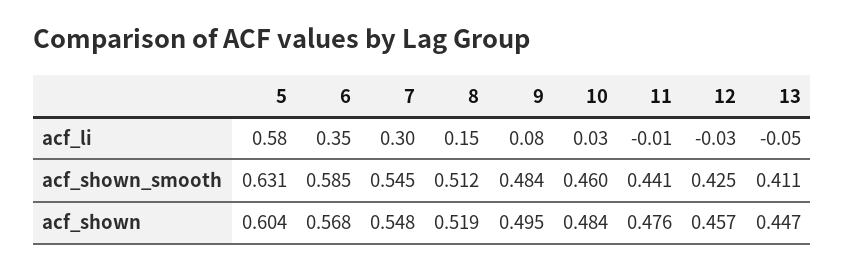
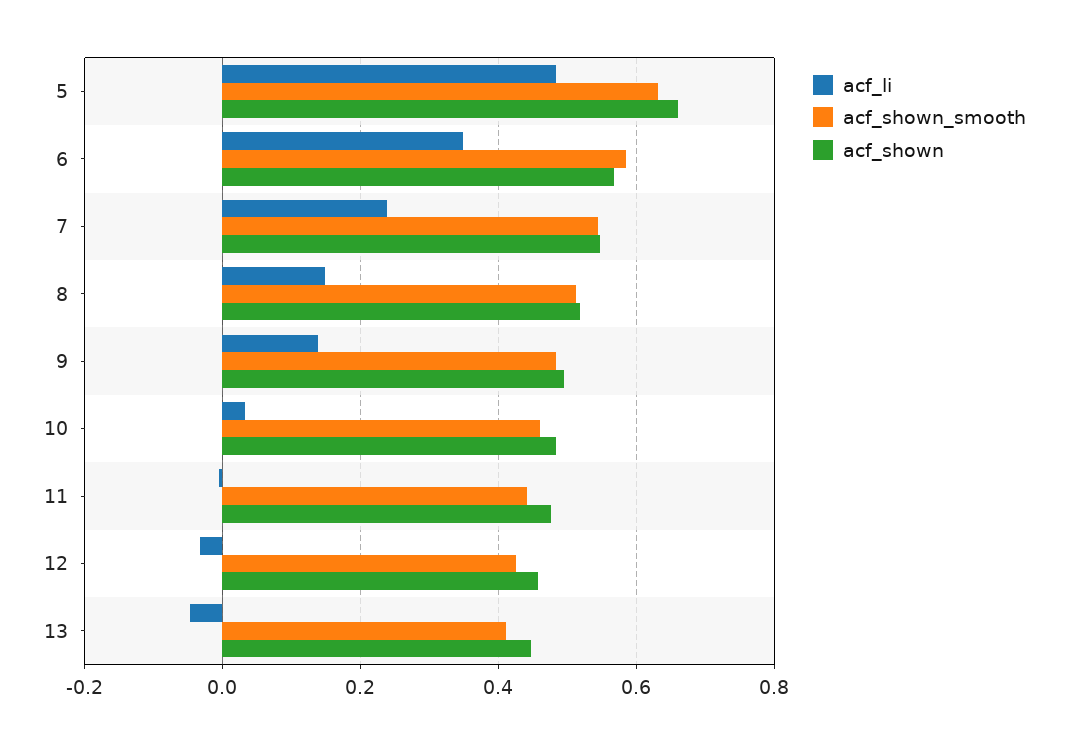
  {
    "acf_li": {
-     "5": 0.58,
+     "5": 0.48,
      "6": 0.35,
-     "7": 0.3,
+     "7": 0.24,
      "8": 0.15,
-     "9": 0.08,
+     "9": 0.14,
      "10": 0.03,
      "11": -0.01,
      "12": -0.03,
      "13": -0.05
    },
    "acf_shown_smooth": {
      "5": 0.631,
      "6": 0.585,
      "7": 0.545,
      "8": 0.512,
      "9": 0.484,
      "10": 0.46,
      "11": 0.441,
      "12": 0.425,
      "13": 0.411
    },
    "acf_shown": {
-     "5": 0.604,
+     "5": 0.66,
      "6": 0.568,
      "7": 0.548,
      "8": 0.519,
      "9": 0.495,
      "10": 0.484,
      "11": 0.476,
      "12": 0.457,
      "13": 0.447
    }
  }

